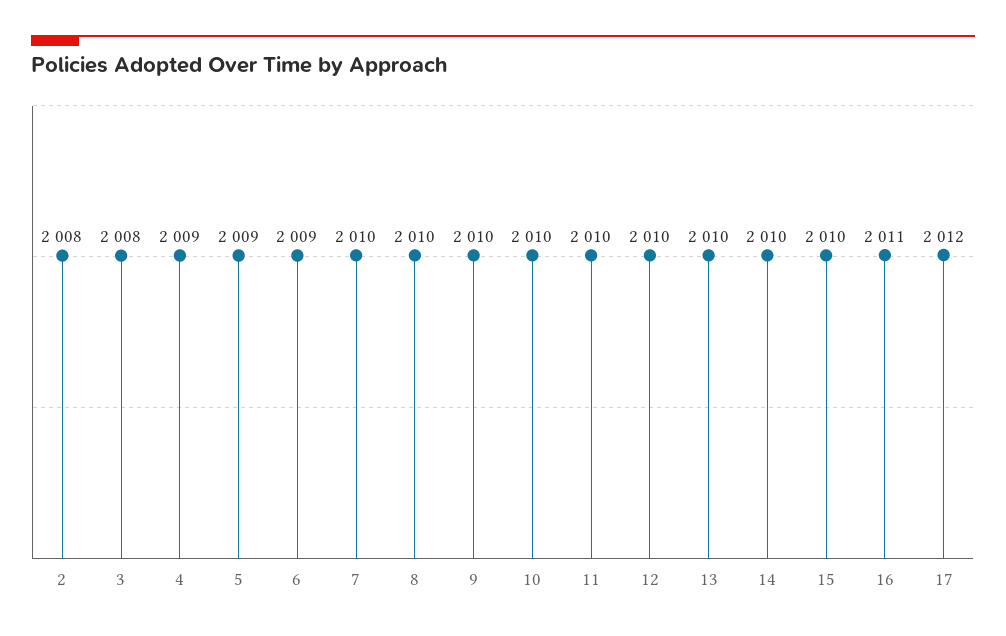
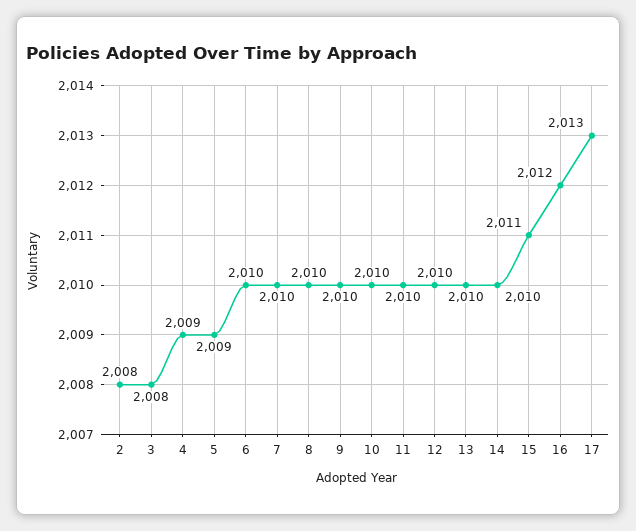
  {
    "2": 2008,
    "3": 2008,
    "4": 2009,
    "5": 2009,
-   "6": 2009,
+   "6": 2010,
    "7": 2010,
    "8": 2010,
    "9": 2010,
    "10": 2010,
    "11": 2010,
    "12": 2010,
    "13": 2010,
    "14": 2010,
-   "15": 2010,
+   "15": 2011,
-   "16": 2011,
+   "16": 2012,
-   "17": 2012
+   "17": 2013
  }

